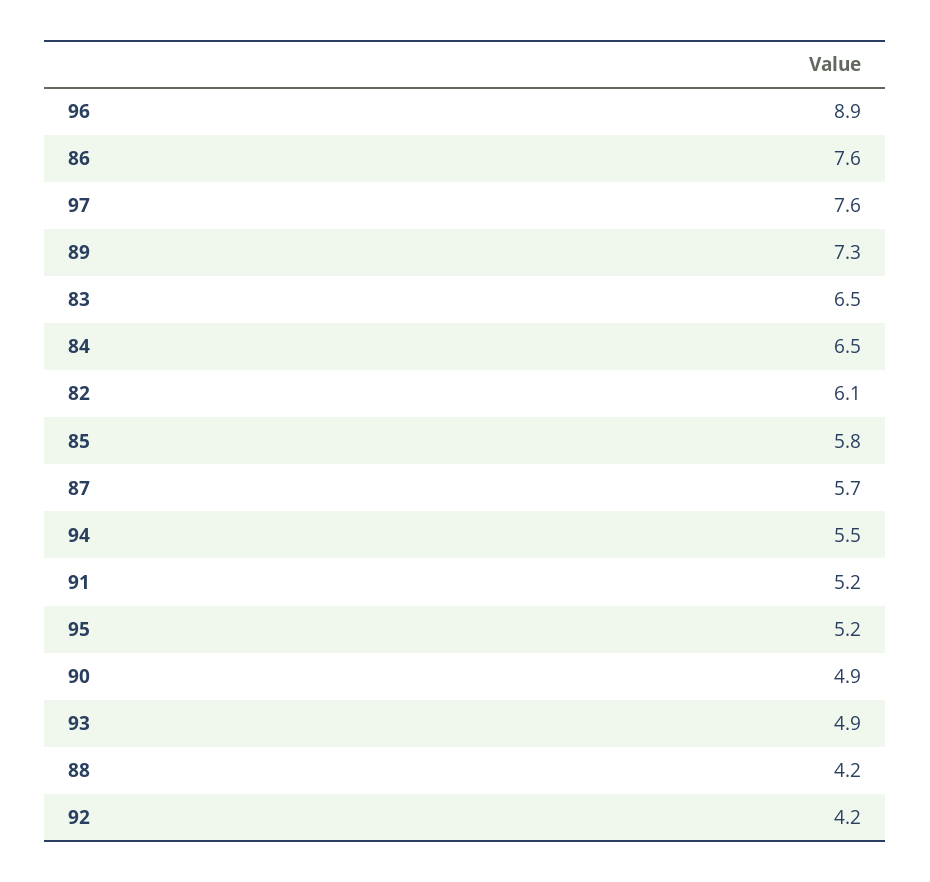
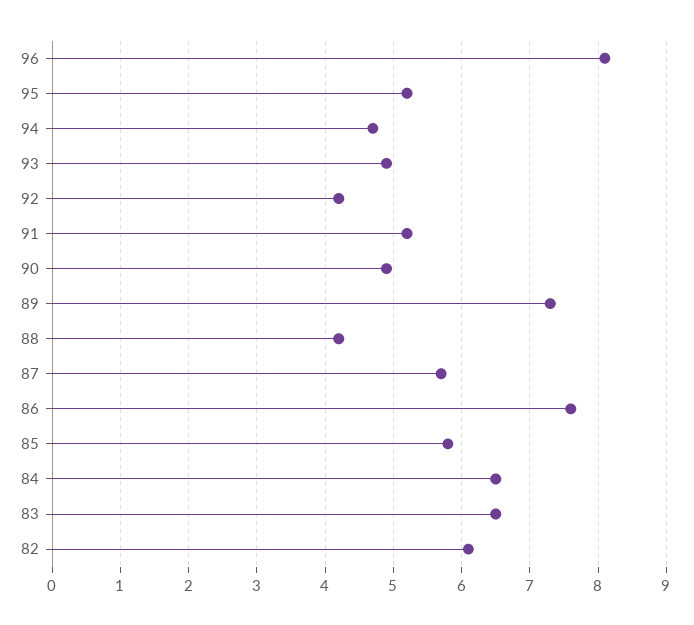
  {
-   "96": 8.9,
+   "96": 8.1,
    "86": 7.6,
-   "97": 7.6,
    "89": 7.3,
    "83": 6.5,
    "84": 6.5,
    "82": 6.1,
    "85": 5.8,
    "87": 5.7,
-   "94": 5.5,
+   "94": 4.7,
    "91": 5.2,
    "95": 5.2,
    "90": 4.9,
    "93": 4.9,
    "88": 4.2,
    "92": 4.2
  }

